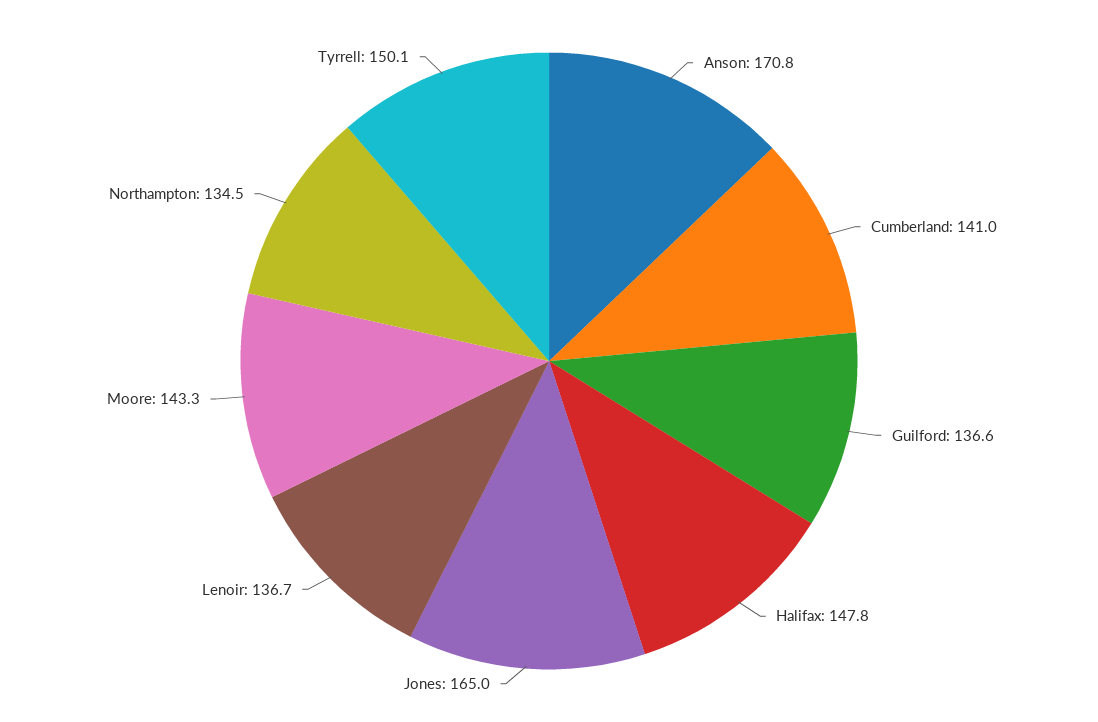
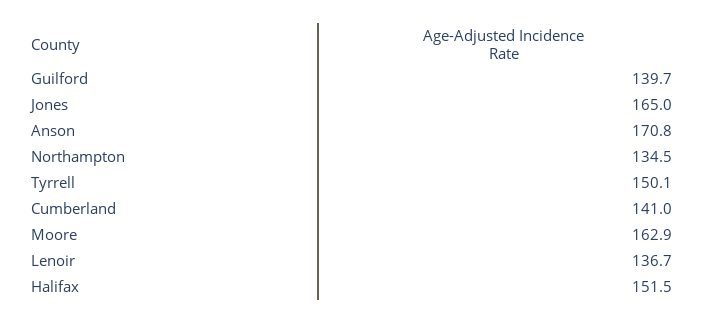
  {
    "Anson": 170.8,
    "Cumberland": 141,
-   "Guilford": 136.6,
+   "Guilford": 139.7,
-   "Halifax": 147.8,
+   "Halifax": 151.5,
    "Jones": 165,
    "Lenoir": 136.7,
-   "Moore": 143.3,
+   "Moore": 162.9,
    "Northampton": 134.5,
    "Tyrrell": 150.1
  }

